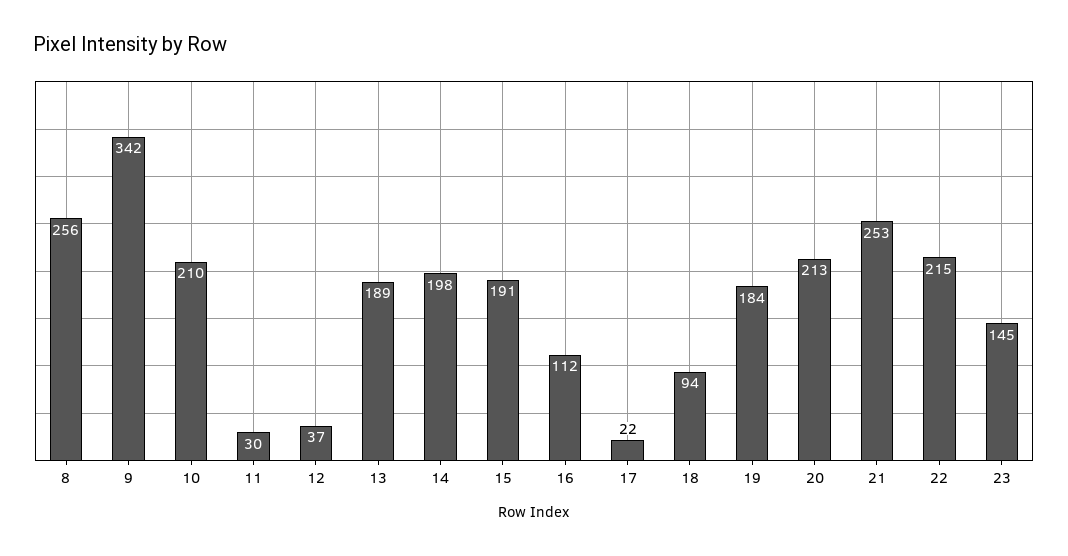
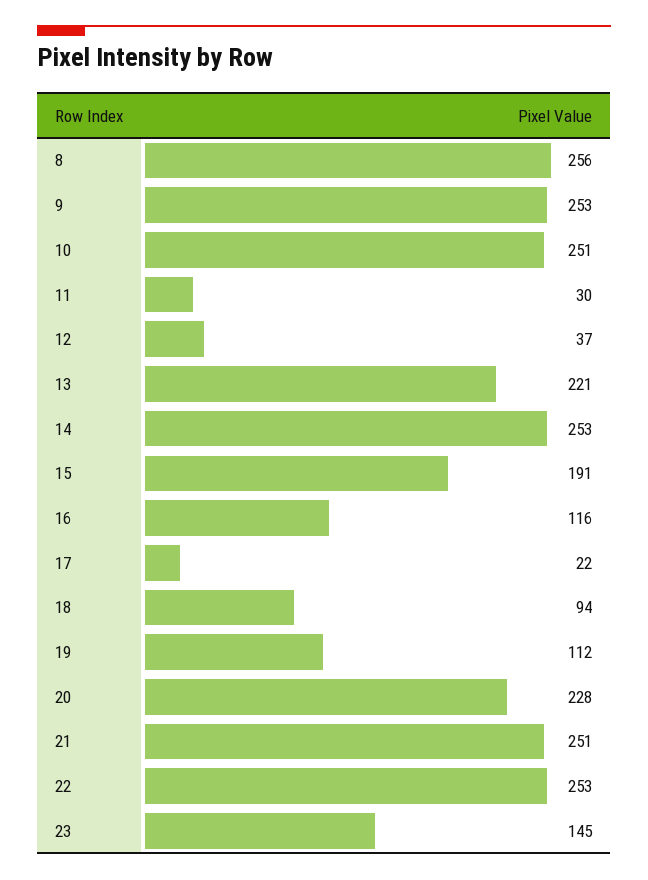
  {
    "8": 256,
-   "9": 342,
+   "9": 253,
-   "10": 210,
+   "10": 251,
    "11": 30,
    "12": 37,
-   "13": 189,
+   "13": 221,
-   "14": 198,
+   "14": 253,
    "15": 191,
-   "16": 112,
+   "16": 116,
    "17": 22,
    "18": 94,
-   "19": 184,
+   "19": 112,
-   "20": 213,
+   "20": 228,
-   "21": 253,
+   "21": 251,
-   "22": 215,
+   "22": 253,
    "23": 145
  }

